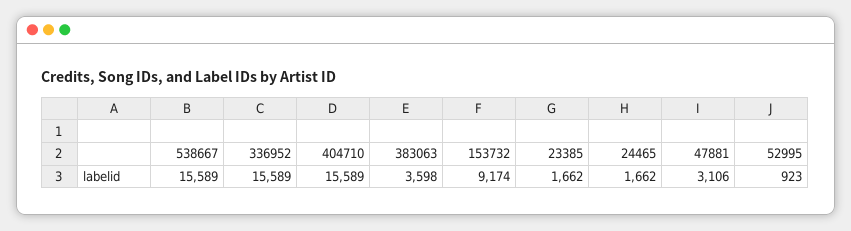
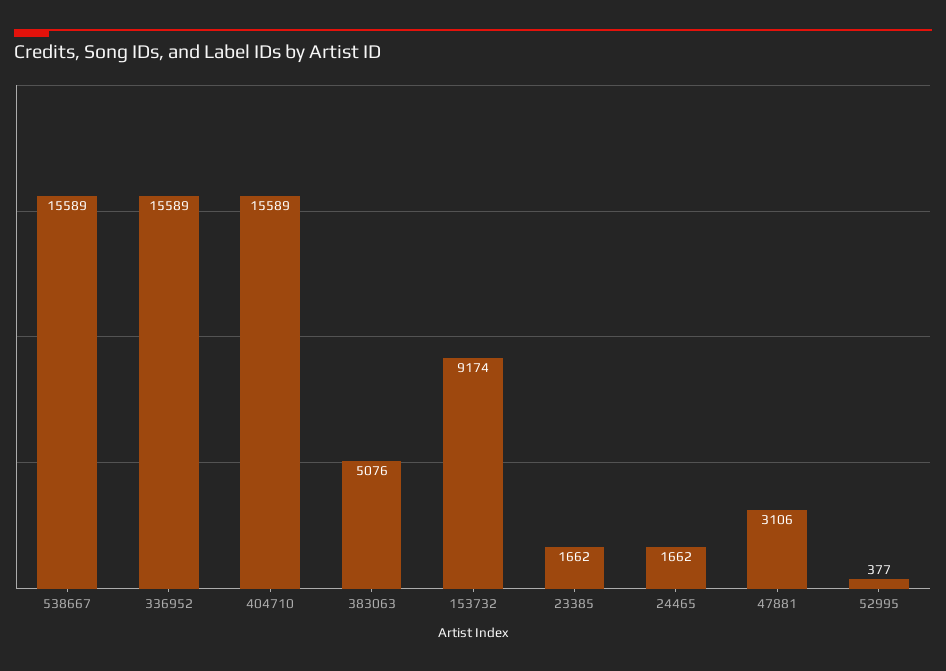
  {
    "538667": 15589,
    "336952": 15589,
    "404710": 15589,
-   "383063": 3598,
+   "383063": 5076,
    "153732": 9174,
    "23385": 1662,
    "24465": 1662,
    "47881": 3106,
-   "52995": 923
+   "52995": 377
  }

